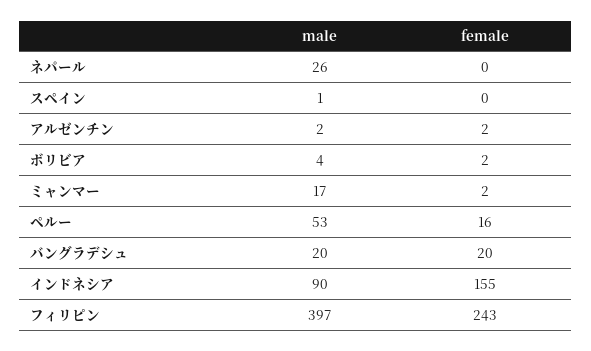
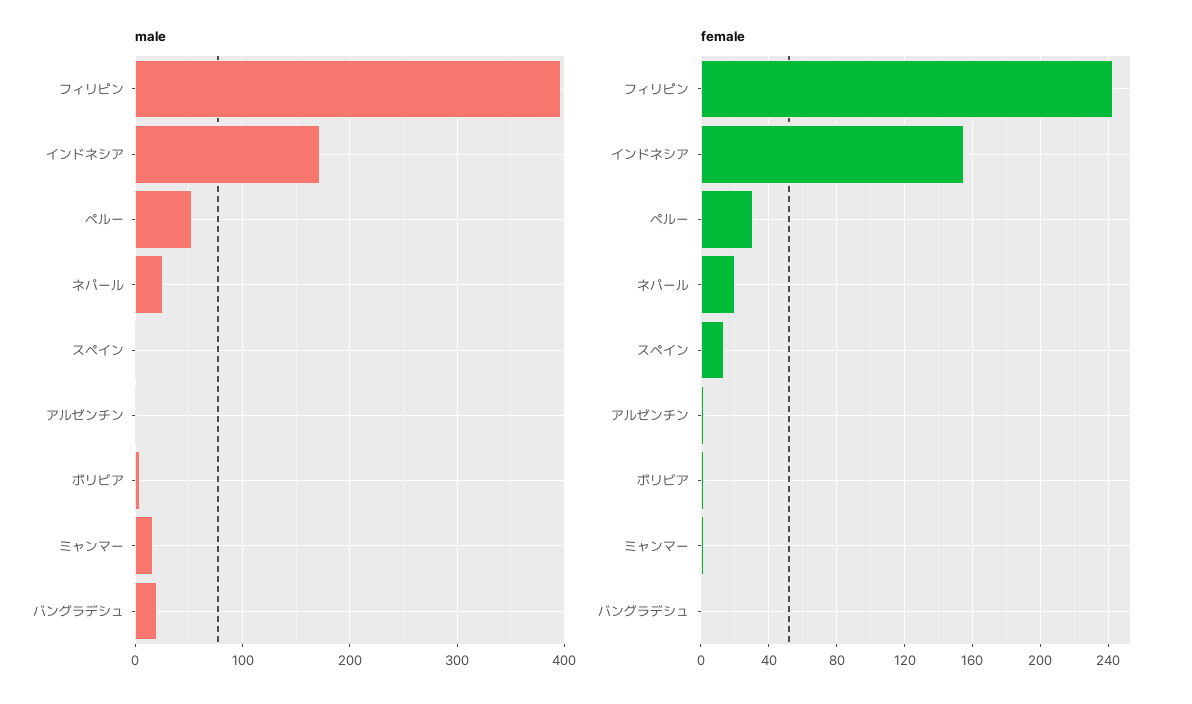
  {
    "male": {
      "ネパール": 26,
      "スペイン": 1,
      "アルゼンチン": 2,
      "ボリビア": 4,
      "ミャンマー": 17,
      "ペルー": 53,
      "バングラデシュ": 20,
-     "インドネシア": 90,
+     "インドネシア": 170,
      "フィリピン": 397
    },
    "female": {
-     "ネパール": 0,
+     "ネパール": 20,
-     "スペイン": 0,
+     "スペイン": 15,
      "アルゼンチン": 2,
      "ボリビア": 2,
      "ミャンマー": 2,
-     "ペルー": 16,
+     "ペルー": 30,
-     "バングラデシュ": 20,
+     "バングラデシュ": 0,
      "インドネシア": 155,
      "フィリピン": 243
    }
  }

